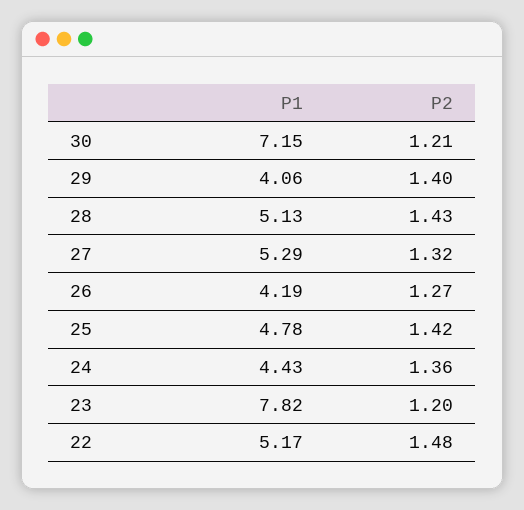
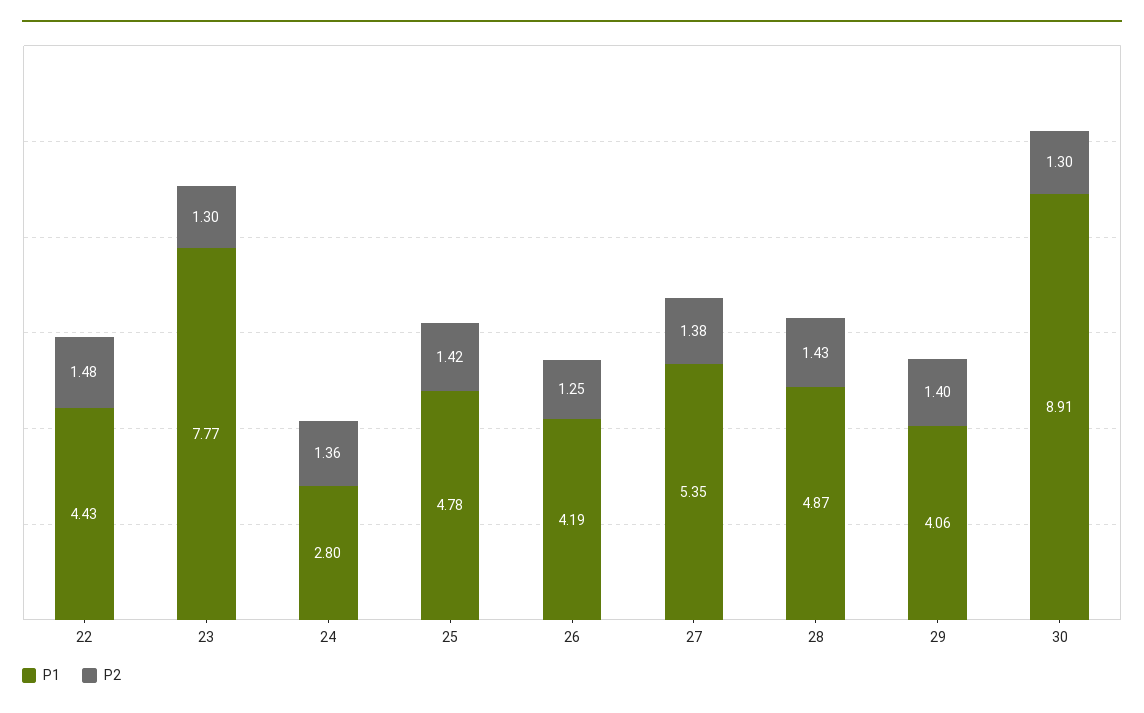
  {
    "P1": {
-     "30": 7.15,
+     "30": 8.91,
      "29": 4.06,
-     "28": 5.13,
+     "28": 4.87,
-     "27": 5.29,
+     "27": 5.35,
      "26": 4.19,
      "25": 4.78,
-     "24": 4.43,
+     "24": 2.8,
-     "23": 7.82,
+     "23": 7.77,
-     "22": 5.17
+     "22": 4.43
    },
    "P2": {
-     "30": 1.21,
+     "30": 1.3,
      "29": 1.4,
      "28": 1.43,
-     "27": 1.32,
+     "27": 1.38,
-     "26": 1.27,
+     "26": 1.25,
      "25": 1.42,
      "24": 1.36,
-     "23": 1.2,
+     "23": 1.3,
      "22": 1.48
    }
  }

